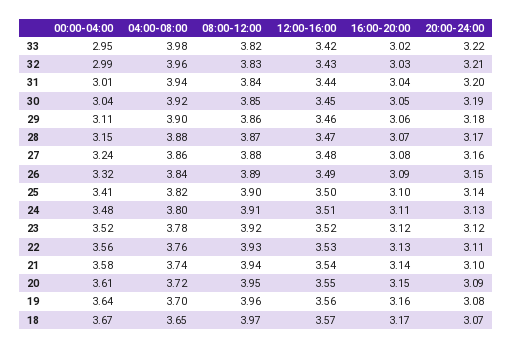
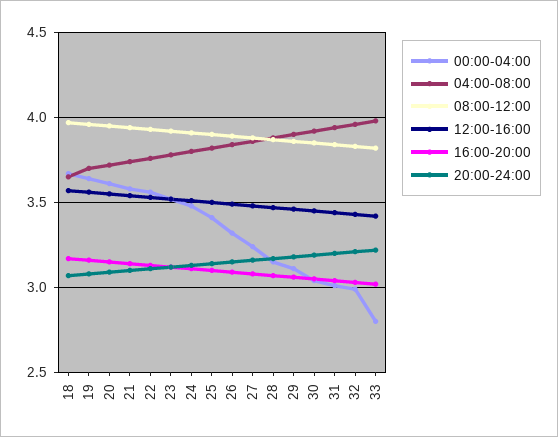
  {
    "00:00-04:00": {
-     "33": 2.95,
+     "33": 2.8,
      "32": 2.99,
      "31": 3.01,
      "30": 3.04,
      "29": 3.11,
      "28": 3.15,
      "27": 3.24,
      "26": 3.32,
      "25": 3.41,
      "24": 3.48,
      "23": 3.52,
      "22": 3.56,
      "21": 3.58,
      "20": 3.61,
      "19": 3.64,
      "18": 3.67
    },
    "04:00-08:00": {
      "33": 3.98,
      "32": 3.96,
      "31": 3.94,
      "30": 3.92,
      "29": 3.9,
      "28": 3.88,
      "27": 3.86,
      "26": 3.84,
      "25": 3.82,
      "24": 3.8,
      "23": 3.78,
      "22": 3.76,
      "21": 3.74,
      "20": 3.72,
      "19": 3.7,
      "18": 3.65
    },
    "08:00-12:00": {
      "33": 3.82,
      "32": 3.83,
      "31": 3.84,
      "30": 3.85,
      "29": 3.86,
      "28": 3.87,
      "27": 3.88,
      "26": 3.89,
      "25": 3.9,
      "24": 3.91,
      "23": 3.92,
      "22": 3.93,
      "21": 3.94,
      "20": 3.95,
      "19": 3.96,
      "18": 3.97
    },
    "12:00-16:00": {
      "33": 3.42,
      "32": 3.43,
      "31": 3.44,
      "30": 3.45,
      "29": 3.46,
      "28": 3.47,
      "27": 3.48,
      "26": 3.49,
      "25": 3.5,
      "24": 3.51,
      "23": 3.52,
      "22": 3.53,
      "21": 3.54,
      "20": 3.55,
      "19": 3.56,
      "18": 3.57
    },
    "16:00-20:00": {
      "33": 3.02,
      "32": 3.03,
      "31": 3.04,
      "30": 3.05,
      "29": 3.06,
      "28": 3.07,
      "27": 3.08,
      "26": 3.09,
      "25": 3.1,
      "24": 3.11,
      "23": 3.12,
      "22": 3.13,
      "21": 3.14,
      "20": 3.15,
      "19": 3.16,
      "18": 3.17
    },
    "20:00-24:00": {
      "33": 3.22,
      "32": 3.21,
      "31": 3.2,
      "30": 3.19,
      "29": 3.18,
      "28": 3.17,
      "27": 3.16,
      "26": 3.15,
      "25": 3.14,
      "24": 3.13,
      "23": 3.12,
      "22": 3.11,
      "21": 3.1,
      "20": 3.09,
      "19": 3.08,
      "18": 3.07
    }
  }

